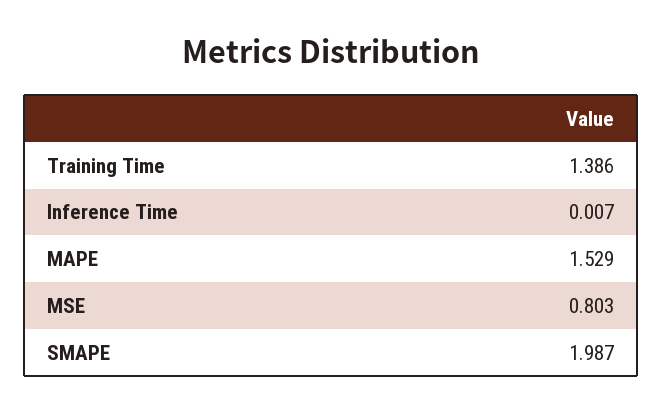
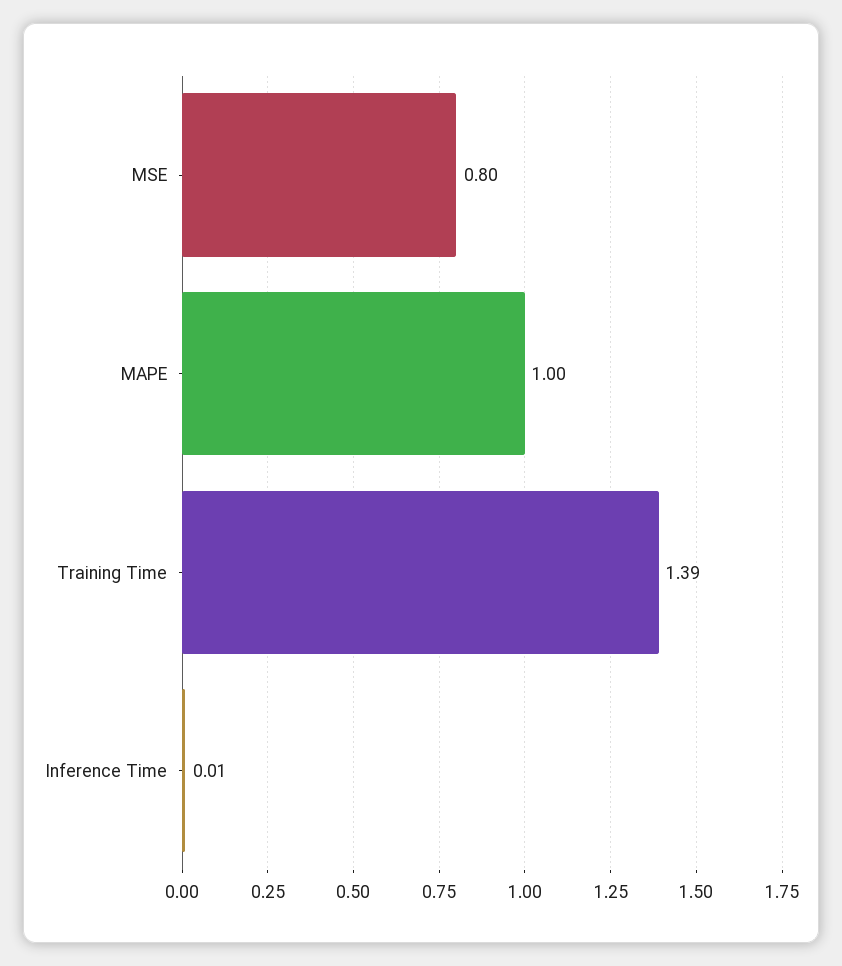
  {
    "Training Time": 1.386,
    "Inference Time": 0.007,
-   "MAPE": 1.529,
+   "MAPE": 1,
-   "MSE": 0.803,
+   "MSE": 0.803
-   "SMAPE": 1.987
  }

